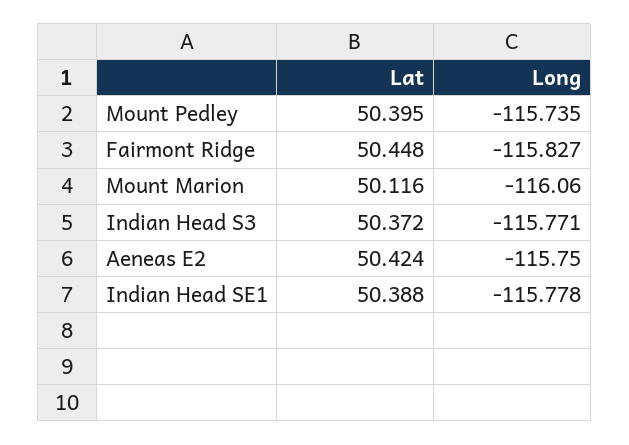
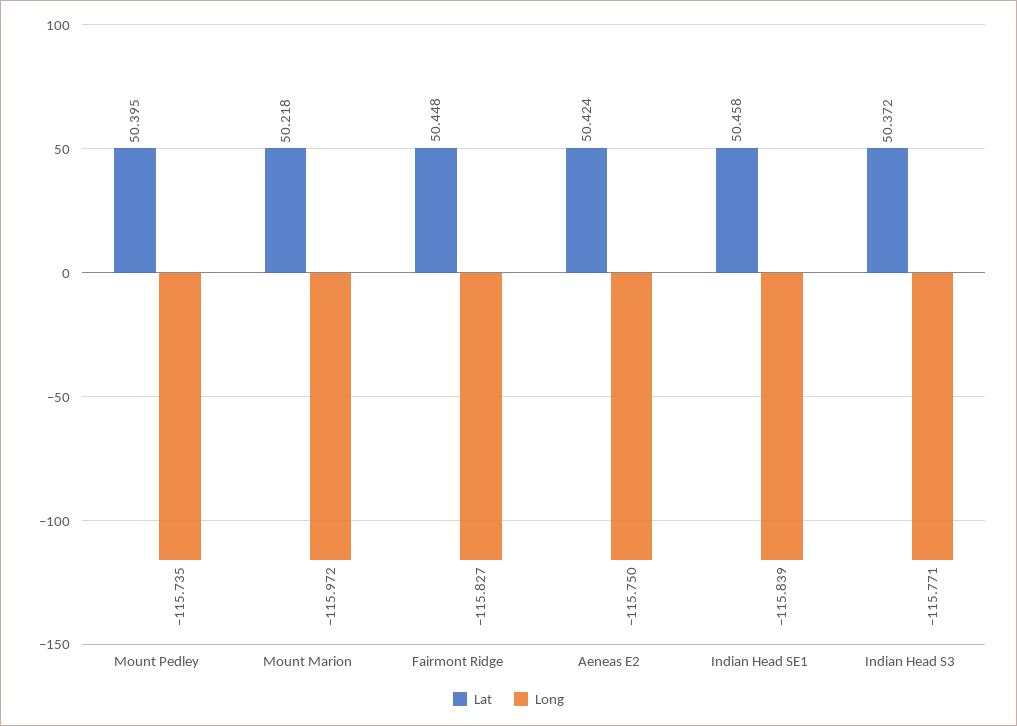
  {
    "Lat": {
      "Mount Pedley": 50.395,
      "Fairmont Ridge": 50.448,
-     "Mount Marion": 50.116,
+     "Mount Marion": 50.218,
      "Indian Head S3": 50.372,
      "Aeneas E2": 50.424,
-     "Indian Head SE1": 50.388
+     "Indian Head SE1": 50.458
    },
    "Long": {
      "Mount Pedley": -115.735,
      "Fairmont Ridge": -115.827,
-     "Mount Marion": -116.06,
+     "Mount Marion": -115.972,
      "Indian Head S3": -115.771,
      "Aeneas E2": -115.75,
-     "Indian Head SE1": -115.778
+     "Indian Head SE1": -115.839
    }
  }

